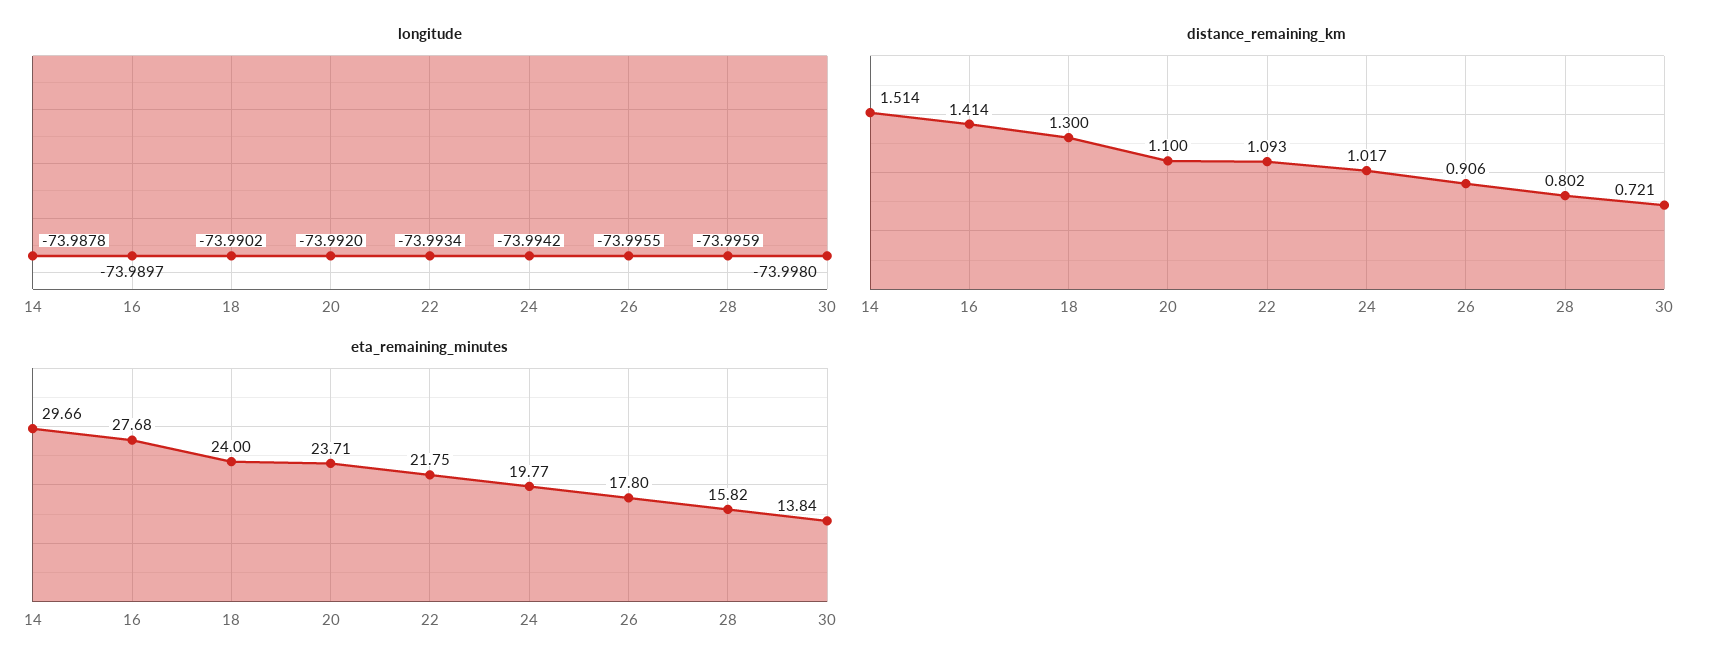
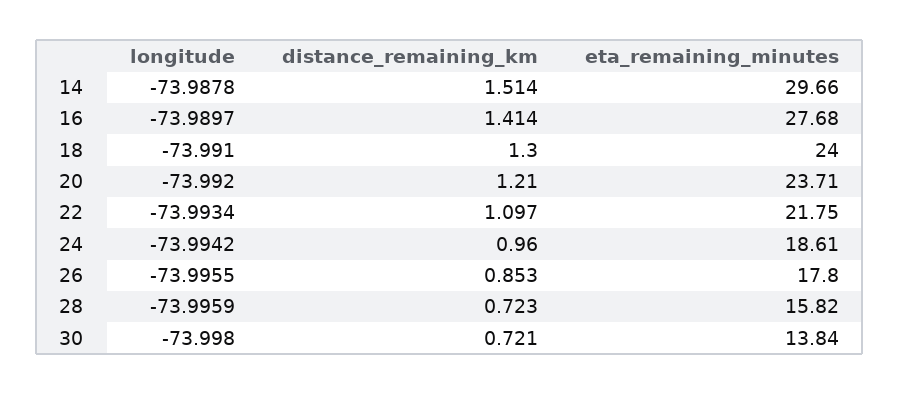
  {
    "longitude": {
      "14": -73.9878,
      "16": -73.9897,
-     "18": -73.9902,
+     "18": -73.991,
      "20": -73.992,
      "22": -73.9934,
      "24": -73.9942,
      "26": -73.9955,
      "28": -73.9959,
      "30": -73.998
    },
    "distance_remaining_km": {
      "14": 1.514,
      "16": 1.414,
      "18": 1.3,
-     "20": 1.1,
+     "20": 1.21,
-     "22": 1.093,
+     "22": 1.097,
-     "24": 1.017,
+     "24": 0.96,
-     "26": 0.906,
+     "26": 0.853,
-     "28": 0.802,
+     "28": 0.723,
      "30": 0.721
    },
    "eta_remaining_minutes": {
      "14": 29.66,
      "16": 27.68,
      "18": 24,
      "20": 23.71,
      "22": 21.75,
-     "24": 19.77,
+     "24": 18.61,
      "26": 17.8,
      "28": 15.82,
      "30": 13.84
    }
  }

